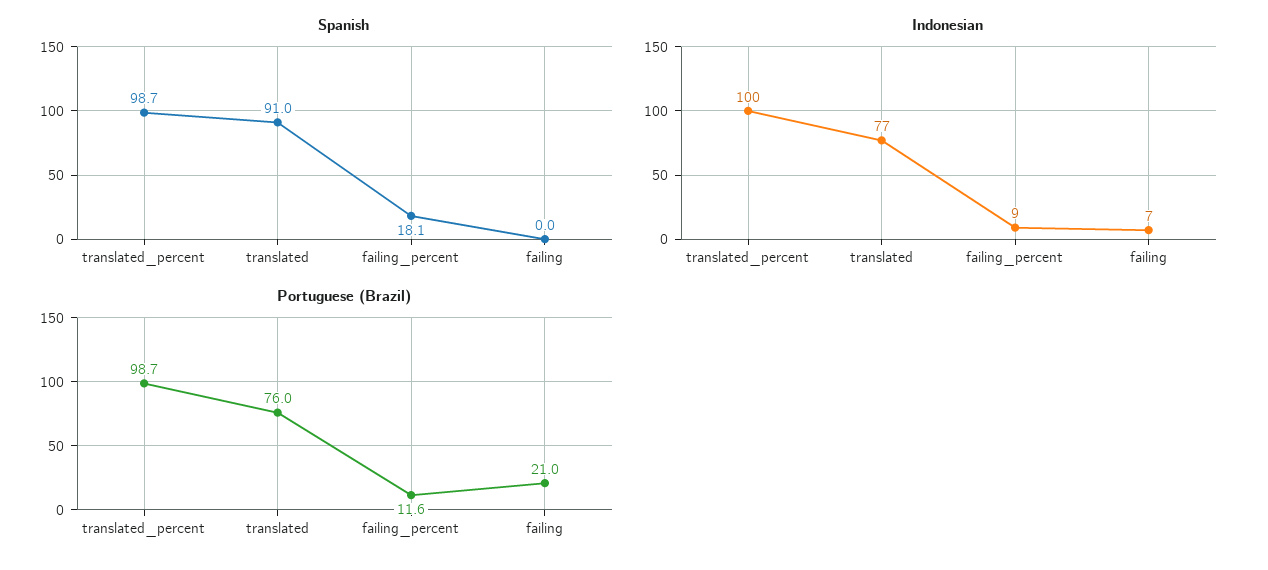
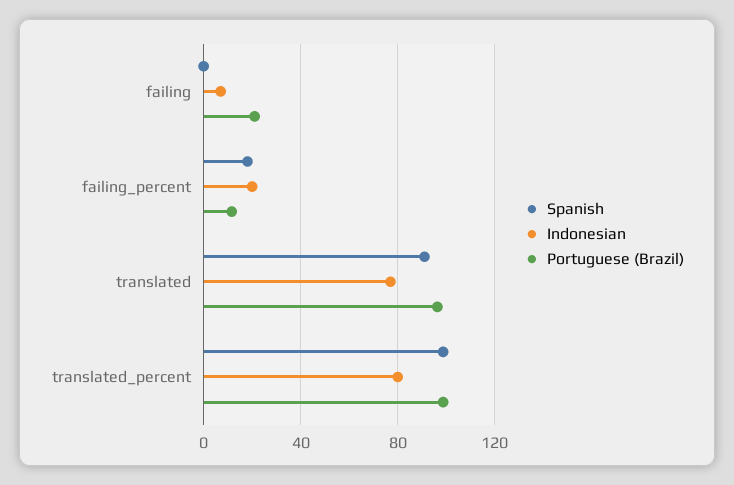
  {
    "Spanish": {
      "translated_percent": 98.7,
      "translated": 91,
      "failing_percent": 18.1,
      "failing": 0
    },
    "Indonesian": {
-     "translated_percent": 100,
+     "translated_percent": 80,
      "translated": 77,
-     "failing_percent": 9,
+     "failing_percent": 20,
      "failing": 7
    },
    "Portuguese (Brazil)": {
      "translated_percent": 98.7,
-     "translated": 76,
+     "translated": 95,
      "failing_percent": 11.6,
      "failing": 21
    }
  }

